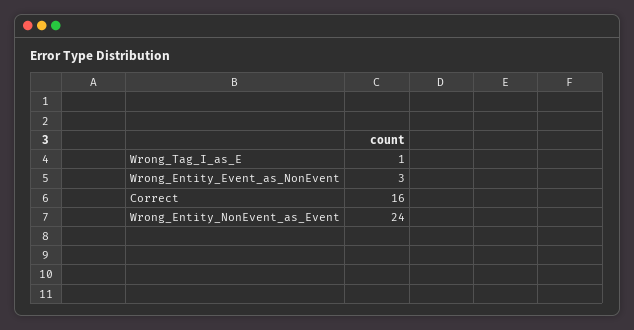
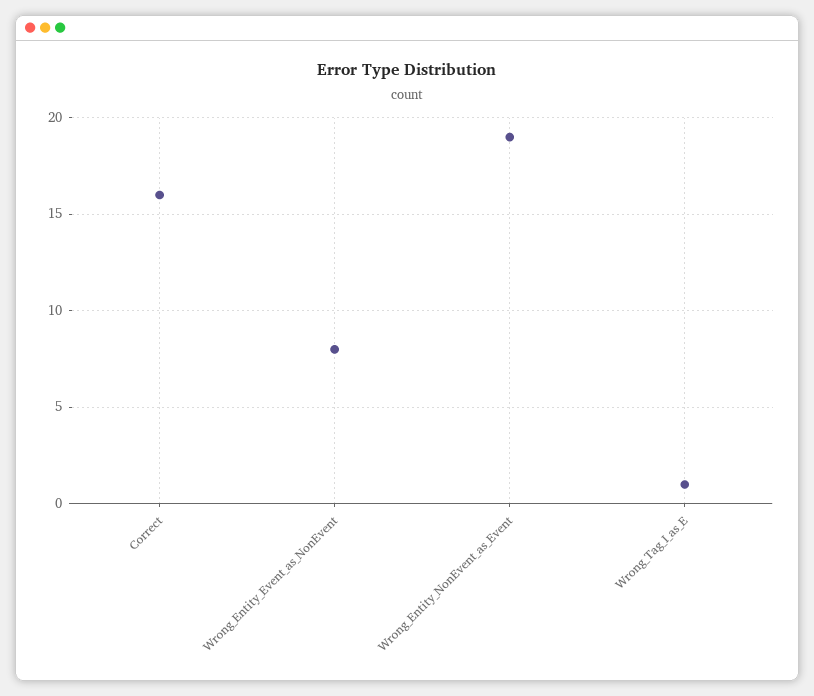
  {
    "Wrong_Tag_I_as_E": 1,
-   "Wrong_Entity_Event_as_NonEvent": 3,
+   "Wrong_Entity_Event_as_NonEvent": 8,
    "Correct": 16,
-   "Wrong_Entity_NonEvent_as_Event": 24
+   "Wrong_Entity_NonEvent_as_Event": 19
  }

